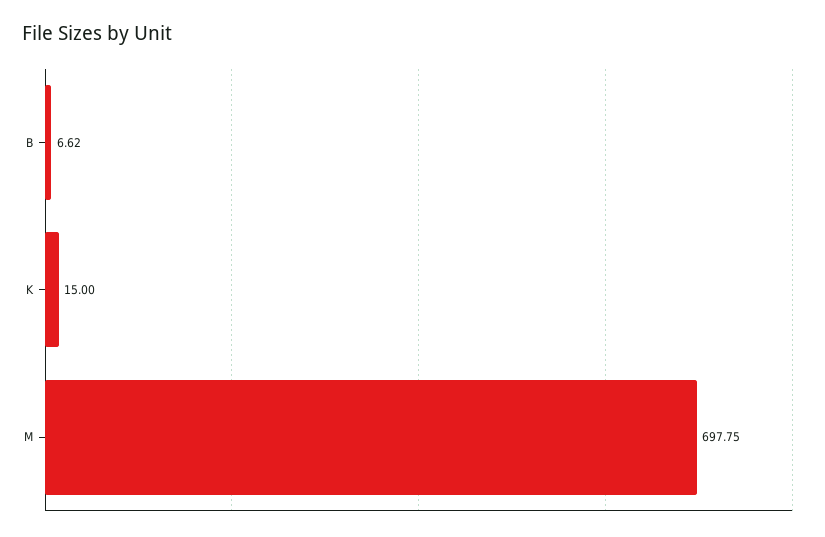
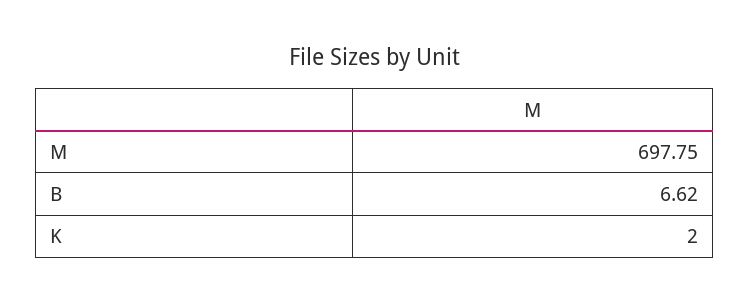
  {
    "B": 6.62,
-   "K": 15,
+   "K": 2,
    "M": 697.75
  }

